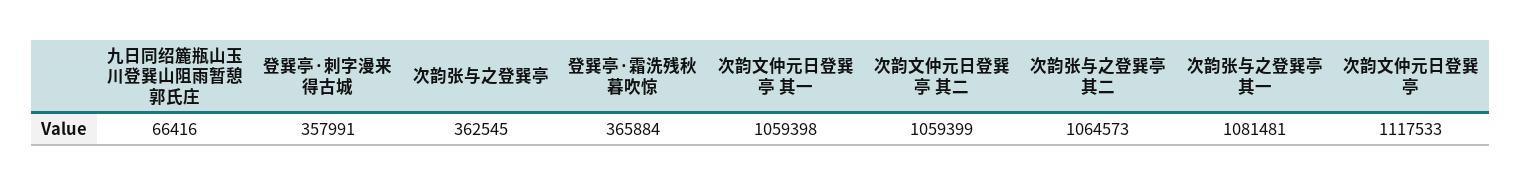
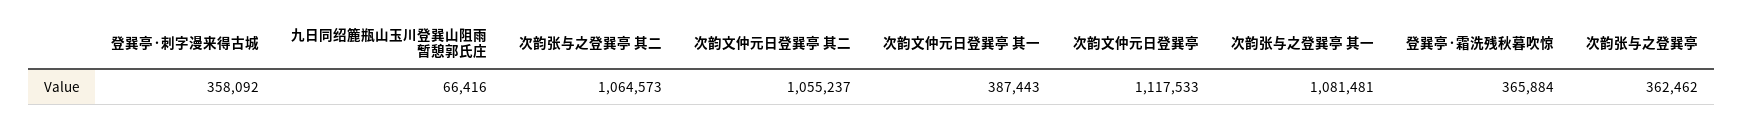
  {
    "九日同绍簏瓶山玉川登巽山阻雨暂憩郭氏庄": 66416,
-   "登巽亭·刺字漫来得古城": 357991,
+   "登巽亭·刺字漫来得古城": 358092,
-   "次韵张与之登巽亭": 362545,
+   "次韵张与之登巽亭": 362462,
    "登巽亭·霜洗残秋暮吹惊": 365884,
-   "次韵文仲元日登巽亭 其一": 1059398,
+   "次韵文仲元日登巽亭 其一": 387443,
-   "次韵文仲元日登巽亭 其二": 1059399,
+   "次韵文仲元日登巽亭 其二": 1055237,
    "次韵张与之登巽亭 其二": 1064573,
    "次韵张与之登巽亭 其一": 1081481,
    "次韵文仲元日登巽亭": 1117533
  }

